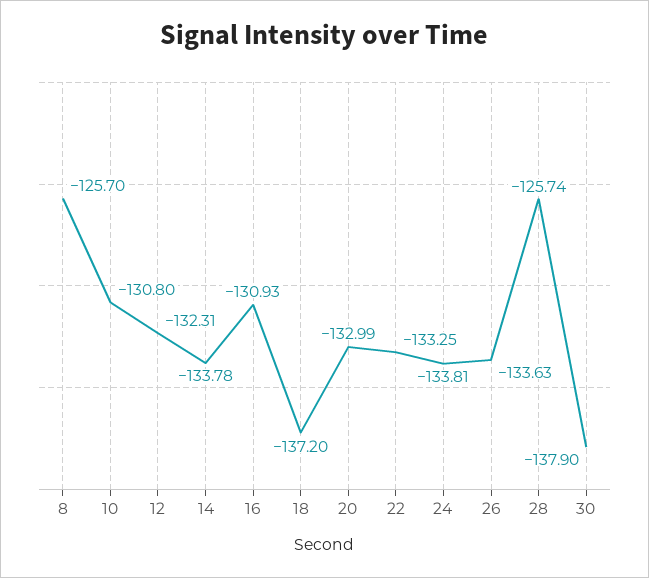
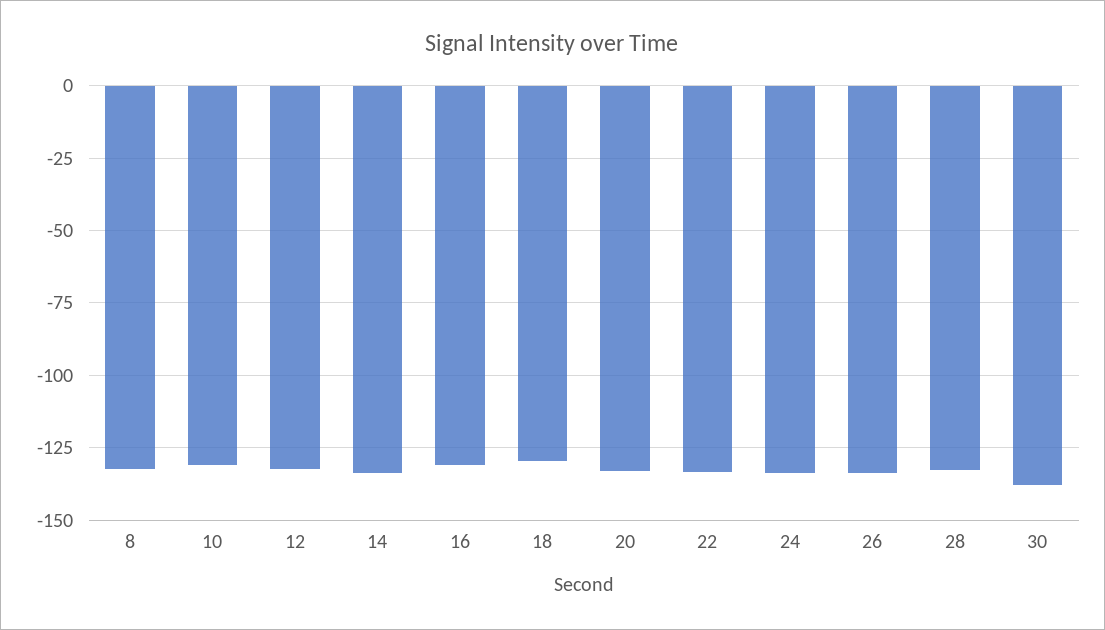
  {
-   "8": -125.7,
+   "8": -132.5,
    "10": -130.8,
    "12": -132.31,
    "14": -133.78,
    "16": -130.93,
-   "18": -137.2,
+   "18": -130,
    "20": -132.99,
    "22": -133.25,
    "24": -133.81,
    "26": -133.63,
-   "28": -125.74,
+   "28": -132.5,
    "30": -137.9
  }

